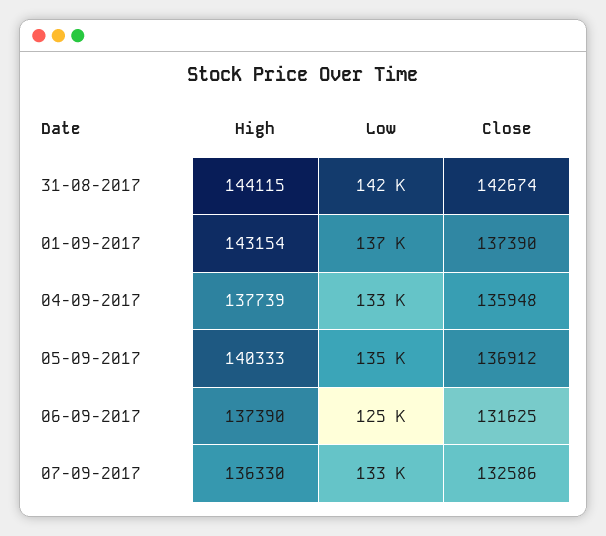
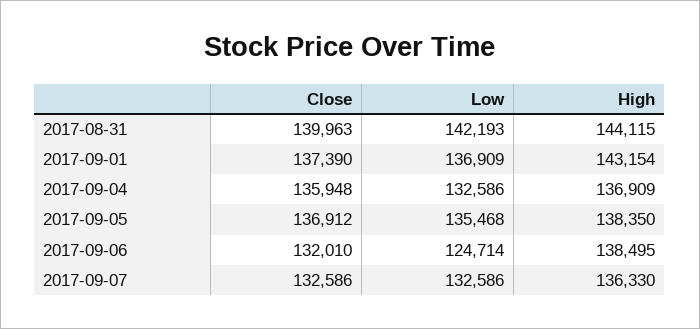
  {
    "High": {
      "31-08-2017": 144115,
      "01-09-2017": 143154,
-     "04-09-2017": 137739,
+     "04-09-2017": 136909,
-     "05-09-2017": 140333,
+     "05-09-2017": 138350,
-     "06-09-2017": 137390,
+     "06-09-2017": 138495,
      "07-09-2017": 136330
    },
    "Low": {
      "31-08-2017": 142193,
      "01-09-2017": 136909,
      "04-09-2017": 132586,
      "05-09-2017": 135468,
      "06-09-2017": 124714,
      "07-09-2017": 132586
    },
    "Close": {
-     "31-08-2017": 142674,
+     "31-08-2017": 139963,
      "01-09-2017": 137390,
      "04-09-2017": 135948,
      "05-09-2017": 136912,
-     "06-09-2017": 131625,
+     "06-09-2017": 132010,
      "07-09-2017": 132586
    }
  }

